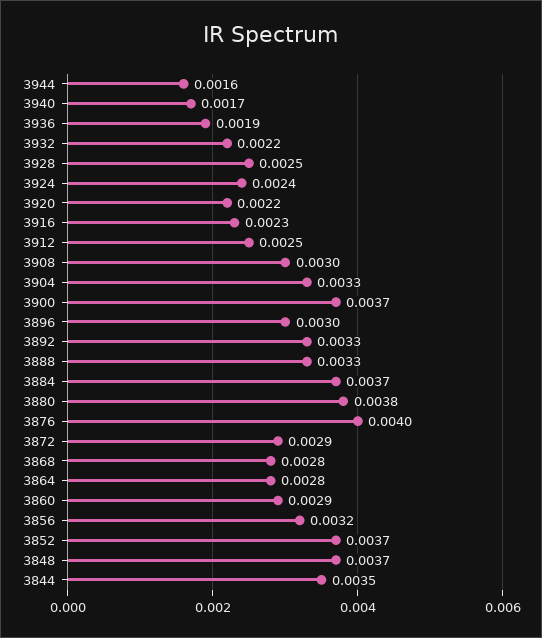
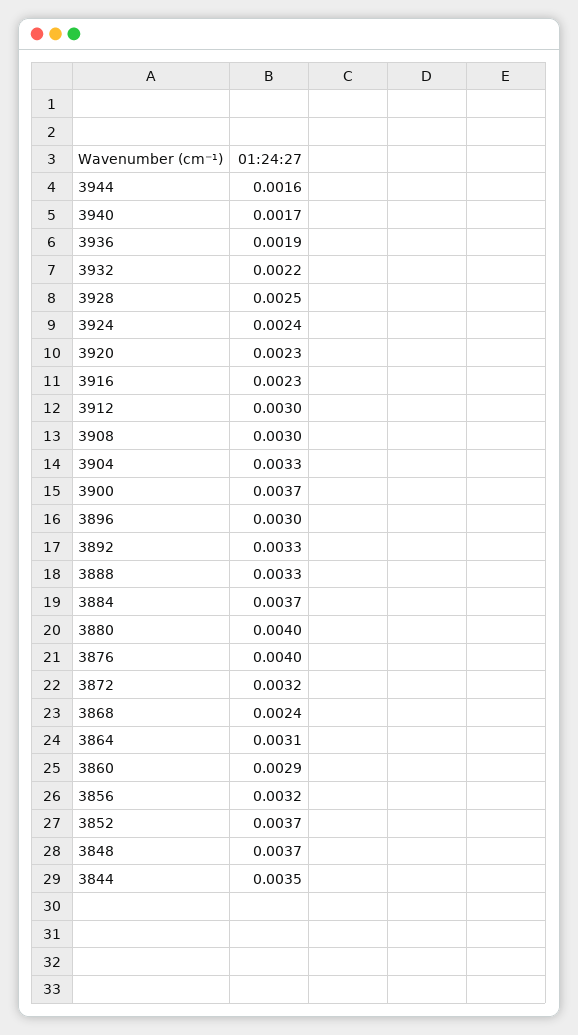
  {
    "3944": 0.0016,
    "3940": 0.0017,
    "3936": 0.0019,
    "3932": 0.0022,
    "3928": 0.0025,
    "3924": 0.0024,
-   "3920": 0.0022,
+   "3920": 0.0023,
    "3916": 0.0023,
-   "3912": 0.0025,
+   "3912": 0.003,
    "3908": 0.003,
    "3904": 0.0033,
    "3900": 0.0037,
    "3896": 0.003,
    "3892": 0.0033,
    "3888": 0.0033,
    "3884": 0.0037,
-   "3880": 0.0038,
+   "3880": 0.004,
    "3876": 0.004,
-   "3872": 0.0029,
+   "3872": 0.0032,
-   "3868": 0.0028,
+   "3868": 0.0024,
-   "3864": 0.0028,
+   "3864": 0.0031,
    "3860": 0.0029,
    "3856": 0.0032,
    "3852": 0.0037,
    "3848": 0.0037,
    "3844": 0.0035
  }

